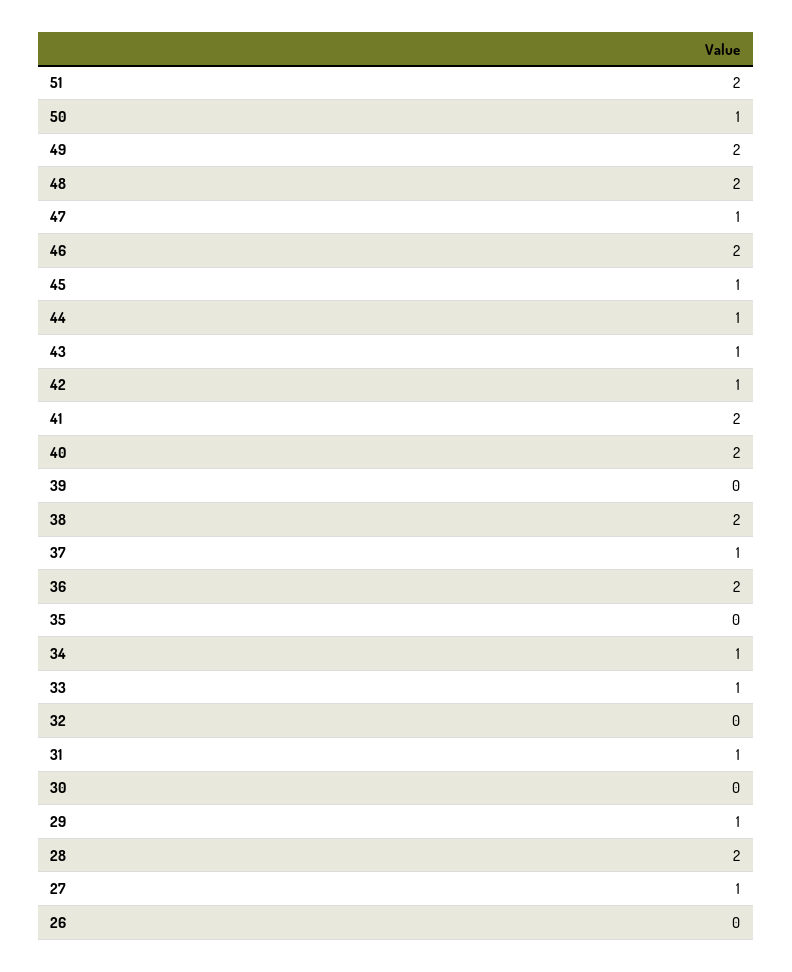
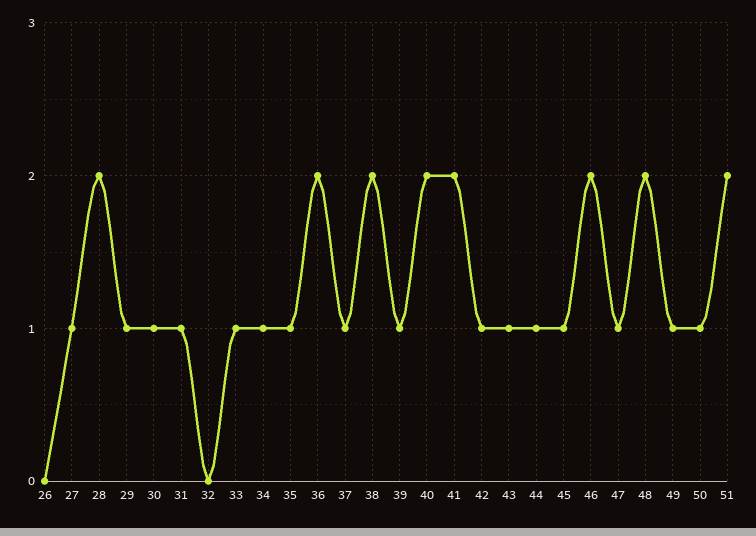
  {
    "51": 2,
    "50": 1,
-   "49": 2,
+   "49": 1,
    "48": 2,
    "47": 1,
    "46": 2,
    "45": 1,
    "44": 1,
    "43": 1,
    "42": 1,
    "41": 2,
    "40": 2,
-   "39": 0,
+   "39": 1,
    "38": 2,
    "37": 1,
    "36": 2,
-   "35": 0,
+   "35": 1,
    "34": 1,
    "33": 1,
    "32": 0,
    "31": 1,
-   "30": 0,
+   "30": 1,
    "29": 1,
    "28": 2,
    "27": 1,
    "26": 0
  }

